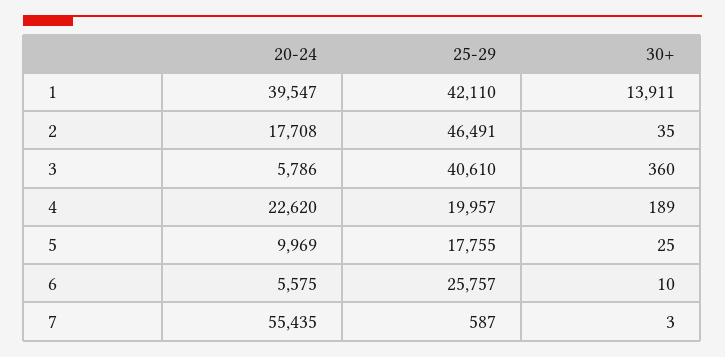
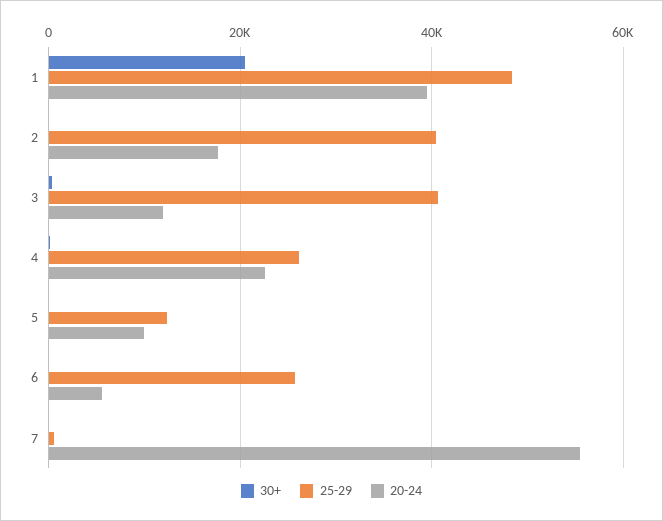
  {
    "20-24": {
      "1": 39547,
      "2": 17708,
-     "3": 5786,
+     "3": 12000,
      "4": 22620,
      "5": 9969,
      "6": 5575,
      "7": 55435
    },
    "25-29": {
-     "1": 42110,
+     "1": 48000,
-     "2": 46491,
+     "2": 40000,
      "3": 40610,
-     "4": 19957,
+     "4": 26000,
-     "5": 17755,
+     "5": 12000,
      "6": 25757,
      "7": 587
    },
    "30+": {
-     "1": 13911,
+     "1": 20000,
      "2": 35,
      "3": 360,
      "4": 189,
      "5": 25,
      "6": 10,
      "7": 3
    }
  }

